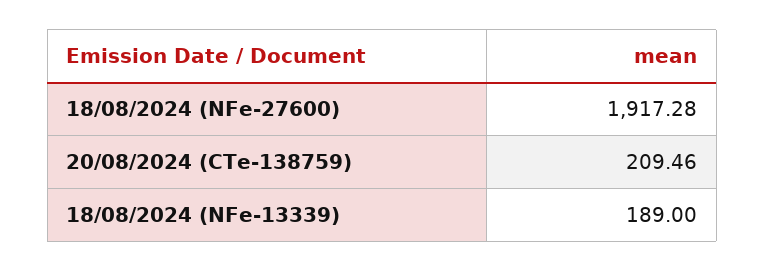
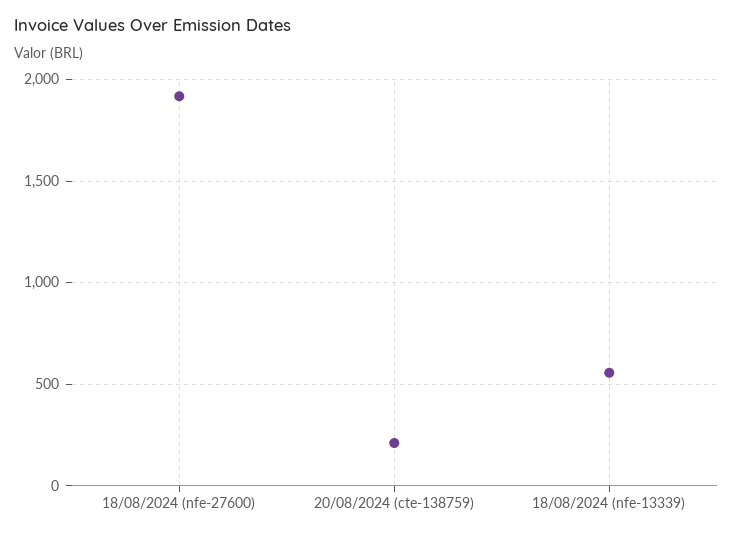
  {
    "18/08/2024 (NFe-27600)": 1917.28,
    "20/08/2024 (CTe-138759)": 209.46,
-   "18/08/2024 (NFe-13339)": 189
+   "18/08/2024 (NFe-13339)": 550
  }

